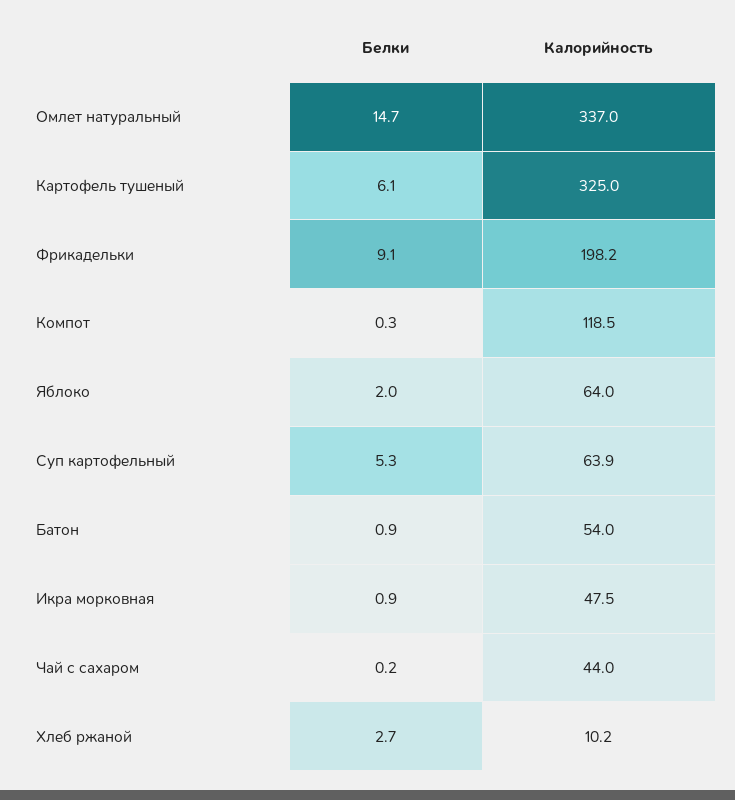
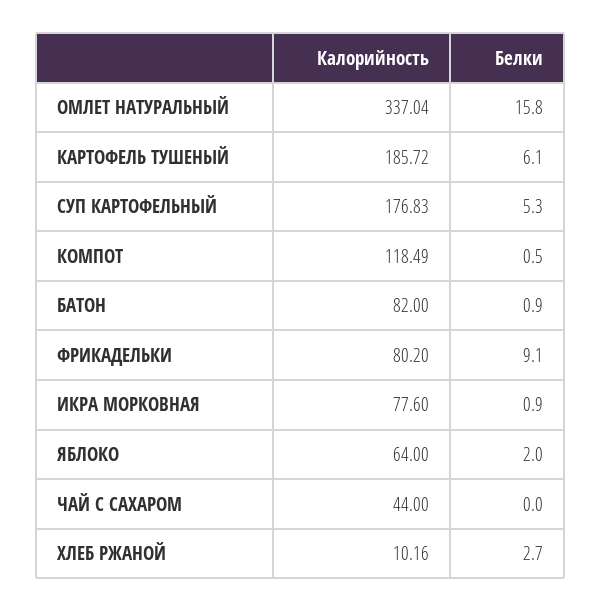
  {
    "Белки": {
-     "Омлет натуральный": 14.7,
+     "Омлет натуральный": 15.8,
      "Картофель тушеный": 6.1,
      "Фрикадельки": 9.1,
-     "Компот": 0.3,
+     "Компот": 0.5,
      "Яблоко": 2,
      "Суп картофельный": 5.3,
      "Батон": 0.9,
      "Икра морковная": 0.9,
-     "Чай с сахаром": 0.2,
+     "Чай с сахаром": 0,
      "Хлеб ржаной": 2.7
    },
    "Калорийность": {
      "Омлет натуральный": 337.04,
-     "Картофель тушеный": 325,
+     "Картофель тушеный": 185.72,
-     "Фрикадельки": 198.2,
+     "Фрикадельки": 80.2,
      "Компот": 118.49,
      "Яблоко": 64,
-     "Суп картофельный": 63.9,
+     "Суп картофельный": 176.83,
-     "Батон": 54,
+     "Батон": 82,
-     "Икра морковная": 47.5,
+     "Икра морковная": 77.6,
      "Чай с сахаром": 44,
      "Хлеб ржаной": 10.16
    }
  }

